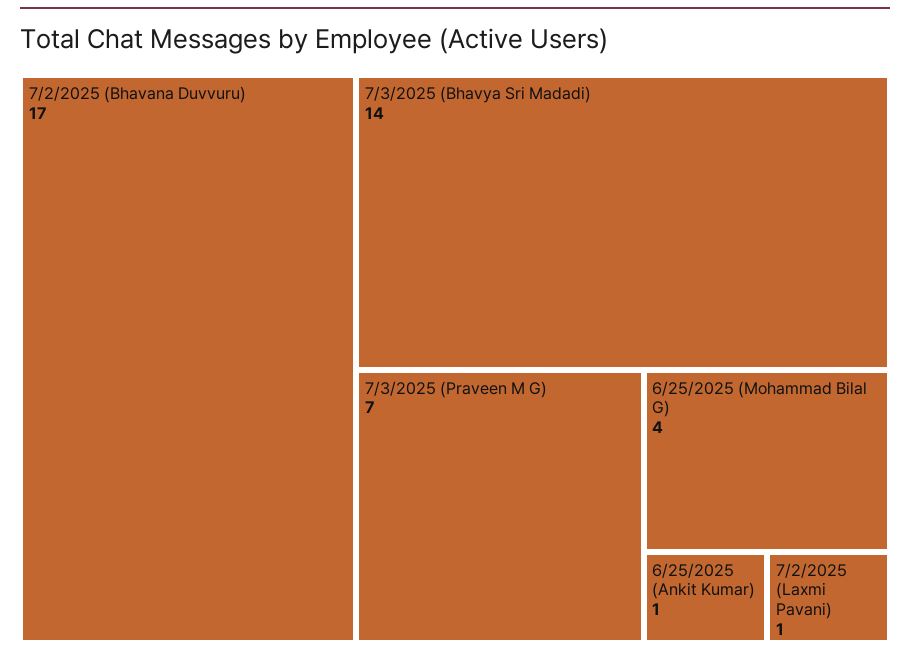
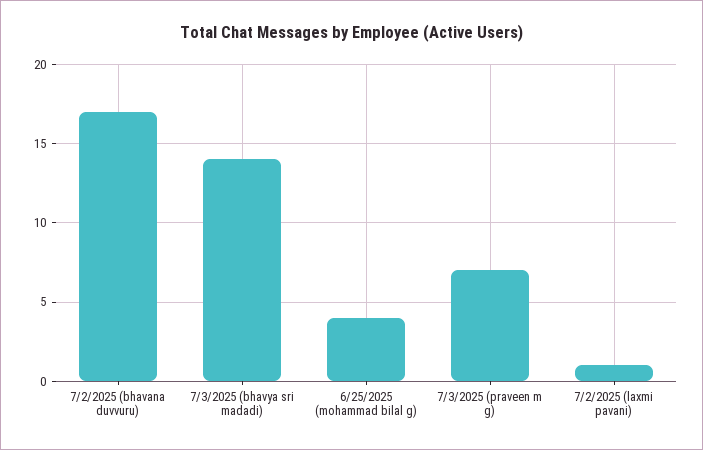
  {
    "7/2/2025 (Bhavana Duvvuru)": 17,
    "7/3/2025 (Bhavya Sri Madadi)": 14,
    "7/3/2025 (Praveen M G)": 7,
    "6/25/2025 (Mohammad Bilal G)": 4,
-   "6/25/2025 (Ankit Kumar)": 1,
    "7/2/2025 (Laxmi Pavani)": 1
  }

